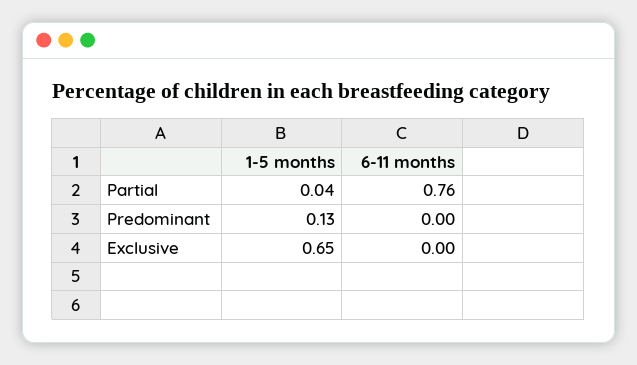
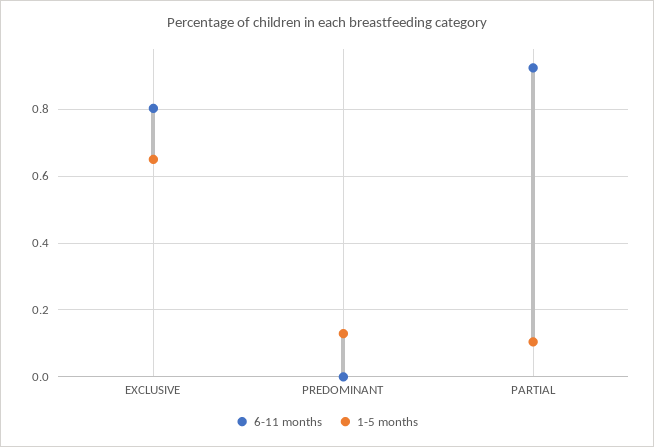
  {
    "1-5 months": {
-     "Partial": 0.04,
+     "Partial": 0.1,
      "Predominant": 0.13,
      "Exclusive": 0.65
    },
    "6-11 months": {
-     "Partial": 0.76,
+     "Partial": 0.92,
      "Predominant": 0,
-     "Exclusive": 0
+     "Exclusive": 0.8
    }
  }

